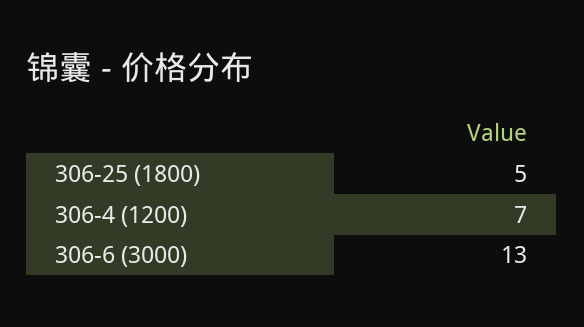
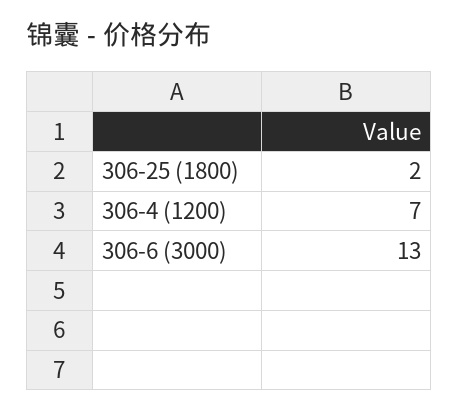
  {
-   "306-25 (1800)": 5,
+   "306-25 (1800)": 2,
    "306-4 (1200)": 7,
    "306-6 (3000)": 13
  }

